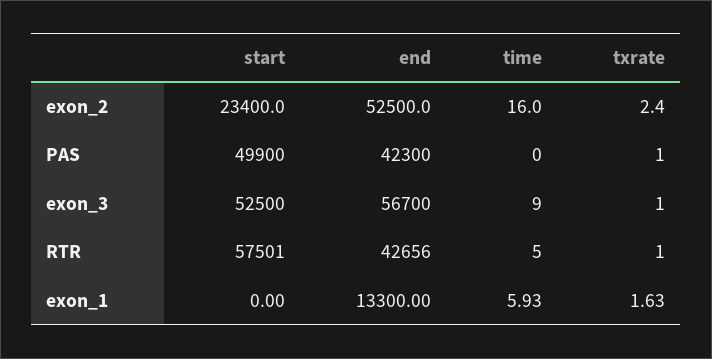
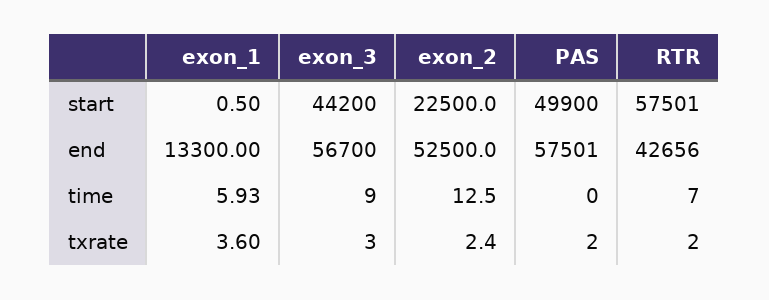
  {
    "start": {
-     "exon_2": 23400,
+     "exon_2": 22500,
      "PAS": 49900,
-     "exon_3": 52500,
+     "exon_3": 44200,
      "RTR": 57501,
-     "exon_1": 0
+     "exon_1": 0.5
    },
    "end": {
      "exon_2": 52500,
-     "PAS": 42300,
+     "PAS": 57501,
      "exon_3": 56700,
      "RTR": 42656,
      "exon_1": 13300
    },
    "time": {
-     "exon_2": 16,
+     "exon_2": 12.5,
      "PAS": 0,
      "exon_3": 9,
-     "RTR": 5,
+     "RTR": 7,
      "exon_1": 5.93
    },
    "txrate": {
      "exon_2": 2.4,
-     "PAS": 1,
+     "PAS": 2,
-     "exon_3": 1,
+     "exon_3": 3,
-     "RTR": 1,
+     "RTR": 2,
-     "exon_1": 1.63
+     "exon_1": 3.6
    }
  }

